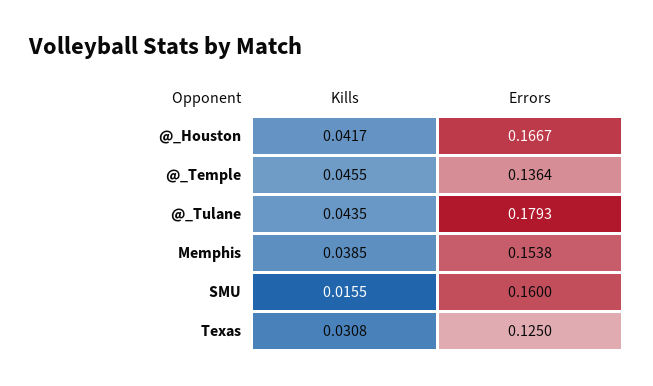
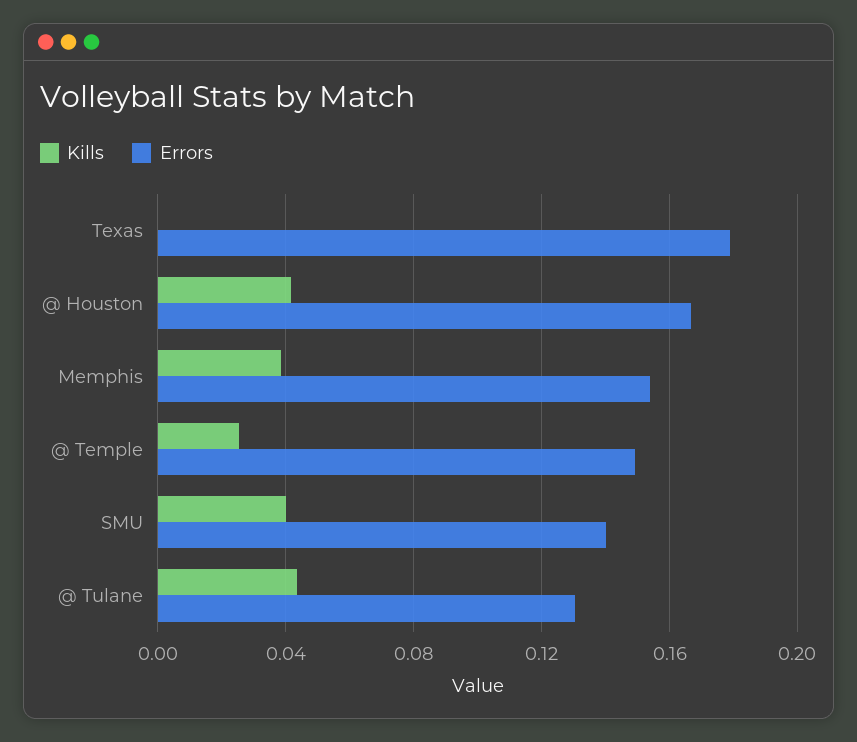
  {
    "Kills": {
      "@_Houston": 0.0417,
-     "@_Temple": 0.0455,
+     "@_Temple": 0.025,
      "@_Tulane": 0.0435,
      "Memphis": 0.0385,
-     "SMU": 0.0155,
+     "SMU": 0.04,
-     "Texas": 0.0308
+     "Texas": 0
    },
    "Errors": {
      "@_Houston": 0.1667,
-     "@_Temple": 0.1364,
+     "@_Temple": 0.15,
-     "@_Tulane": 0.1793,
+     "@_Tulane": 0.13,
      "Memphis": 0.1538,
-     "SMU": 0.16,
+     "SMU": 0.14,
-     "Texas": 0.125
+     "Texas": 0.18
    }
  }

